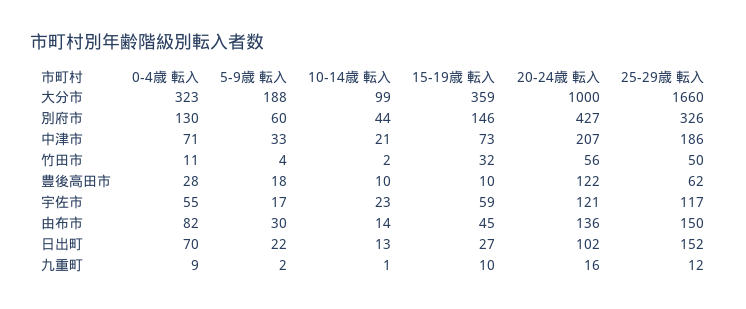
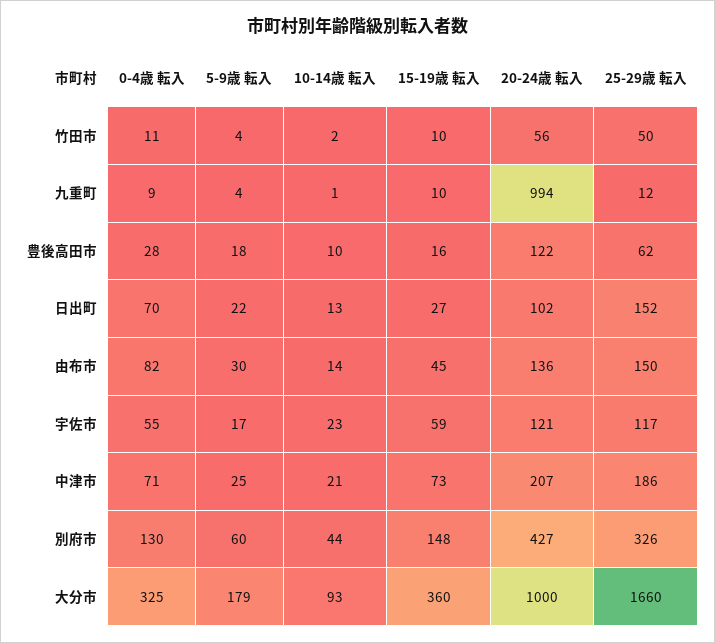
  {
    "0-4歳 転入": {
-     "大分市": 323,
+     "大分市": 325,
      "別府市": 130,
      "中津市": 71,
      "竹田市": 11,
      "豊後高田市": 28,
      "宇佐市": 55,
      "由布市": 82,
      "日出町": 70,
      "九重町": 9
    },
    "5-9歳 転入": {
-     "大分市": 188,
+     "大分市": 179,
      "別府市": 60,
-     "中津市": 33,
+     "中津市": 25,
      "竹田市": 4,
      "豊後高田市": 18,
      "宇佐市": 17,
      "由布市": 30,
      "日出町": 22,
-     "九重町": 2
+     "九重町": 4
    },
    "10-14歳 転入": {
-     "大分市": 99,
+     "大分市": 93,
      "別府市": 44,
      "中津市": 21,
      "竹田市": 2,
      "豊後高田市": 10,
      "宇佐市": 23,
      "由布市": 14,
      "日出町": 13,
      "九重町": 1
    },
    "15-19歳 転入": {
-     "大分市": 359,
+     "大分市": 360,
-     "別府市": 146,
+     "別府市": 148,
      "中津市": 73,
-     "竹田市": 32,
+     "竹田市": 10,
-     "豊後高田市": 10,
+     "豊後高田市": 16,
      "宇佐市": 59,
      "由布市": 45,
      "日出町": 27,
      "九重町": 10
    },
    "20-24歳 転入": {
      "大分市": 1000,
      "別府市": 427,
      "中津市": 207,
      "竹田市": 56,
      "豊後高田市": 122,
      "宇佐市": 121,
      "由布市": 136,
      "日出町": 102,
-     "九重町": 16
+     "九重町": 994
    },
    "25-29歳 転入": {
      "大分市": 1660,
      "別府市": 326,
      "中津市": 186,
      "竹田市": 50,
      "豊後高田市": 62,
      "宇佐市": 117,
      "由布市": 150,
      "日出町": 152,
      "九重町": 12
    }
  }

